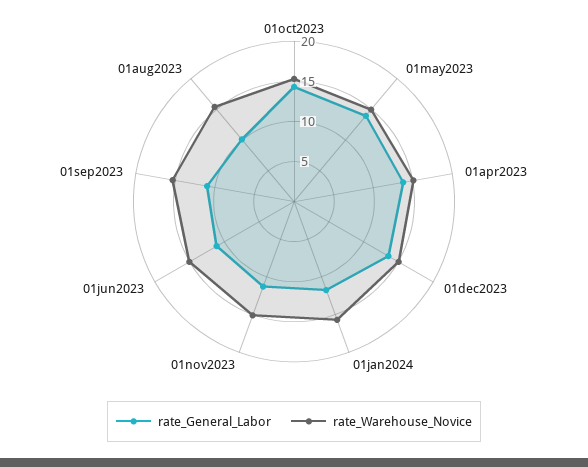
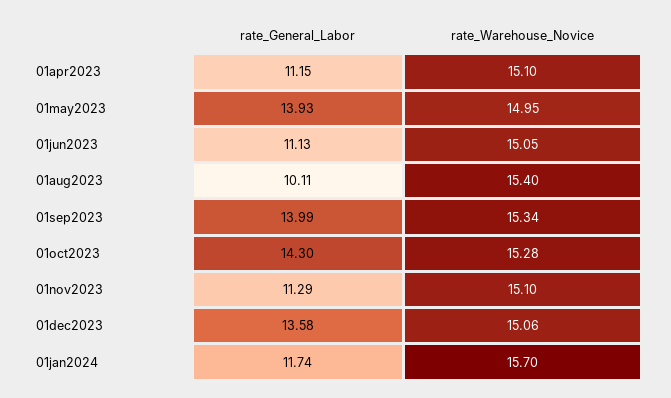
  {
    "rate_General_Labor": {
      "01oct2023": 14.3,
      "01may2023": 13.93,
-     "01apr2023": 14,
+     "01apr2023": 11.15,
      "01dec2023": 13.58,
      "01jan2024": 11.74,
      "01nov2023": 11.29,
      "01jun2023": 11.13,
-     "01sep2023": 11,
+     "01sep2023": 13.99,
      "01aug2023": 10.11
    },
    "rate_Warehouse_Novice": {
      "01oct2023": 15.28,
      "01may2023": 14.95,
      "01apr2023": 15.1,
      "01dec2023": 15.06,
      "01jan2024": 15.7,
      "01nov2023": 15.1,
      "01jun2023": 15.05,
      "01sep2023": 15.34,
      "01aug2023": 15.4
    }
  }

